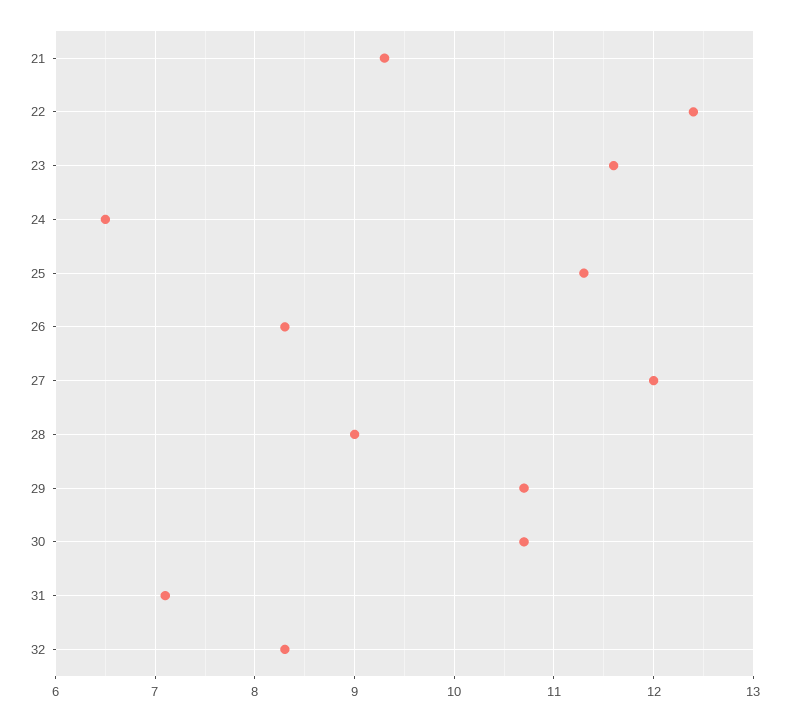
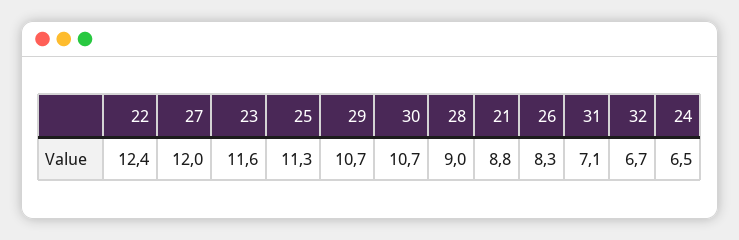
  {
-   "21": 9.3,
+   "21": 8.8,
    "22": 12.4,
    "23": 11.6,
    "24": 6.5,
    "25": 11.3,
    "26": 8.3,
    "27": 12,
    "28": 9,
    "29": 10.7,
    "30": 10.7,
    "31": 7.1,
-   "32": 8.3
+   "32": 6.7
  }

